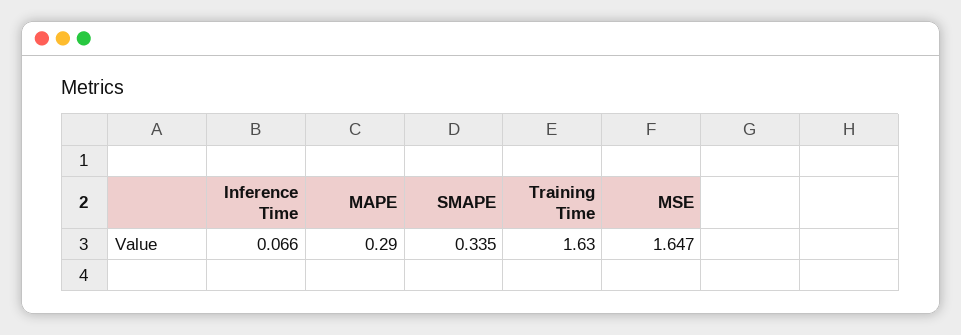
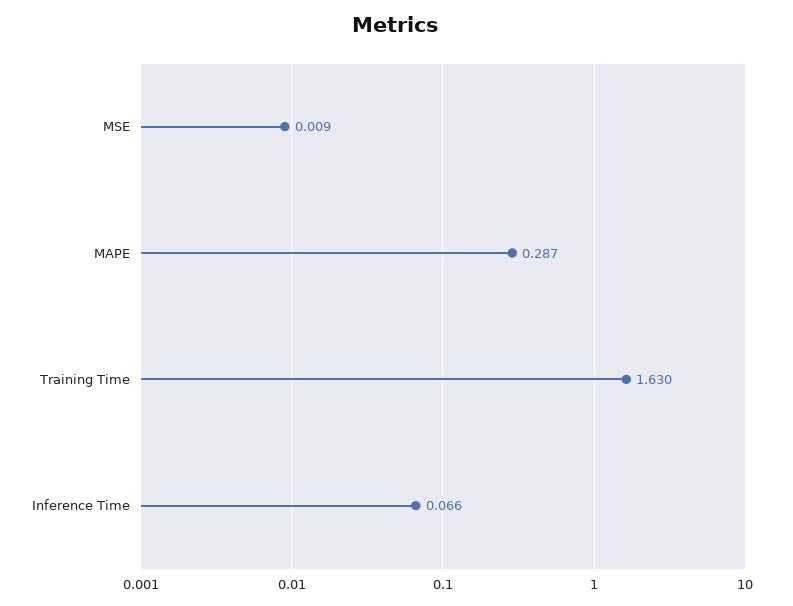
  {
    "Inference Time": 0.066,
-   "MAPE": 0.29,
+   "MAPE": 0.287,
-   "SMAPE": 0.335,
    "Training Time": 1.63,
-   "MSE": 1.647
+   "MSE": 0.009
  }

